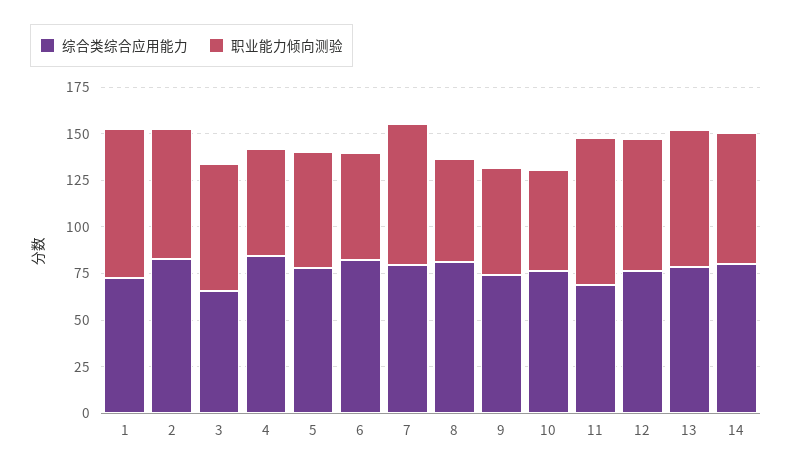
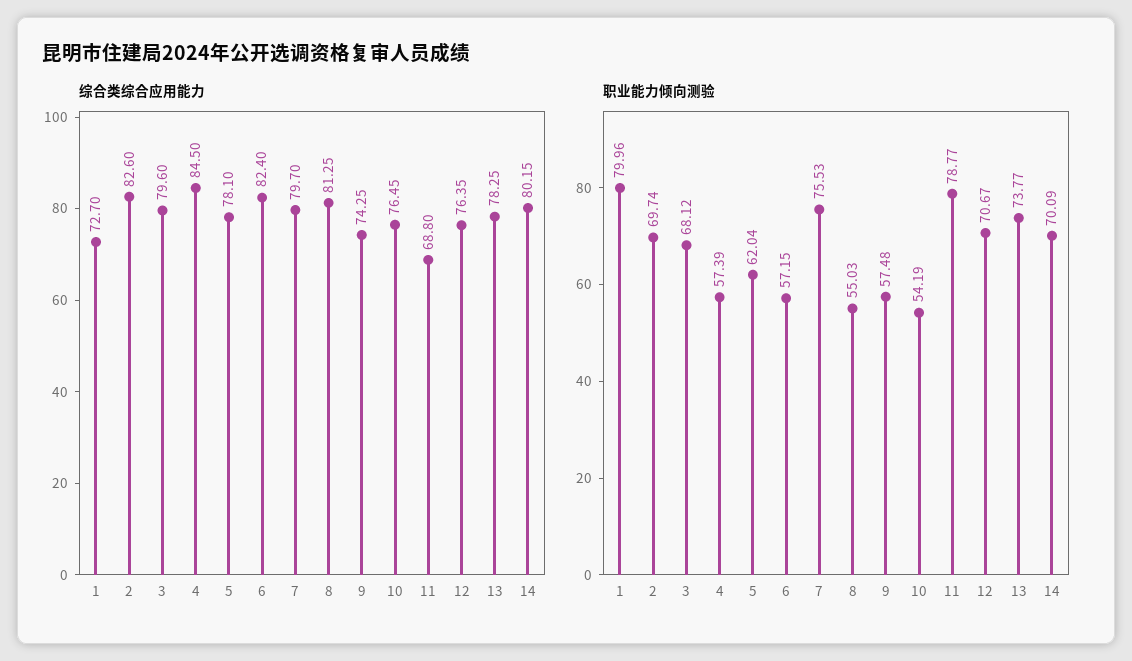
  {
    "综合类综合应用能力": {
      "1": 72.7,
      "2": 82.6,
-     "3": 65,
+     "3": 79.6,
      "4": 84.5,
      "5": 78.1,
      "6": 82.4,
      "7": 79.7,
      "8": 81.25,
      "9": 74.25,
      "10": 76.45,
      "11": 68.8,
      "12": 76.35,
      "13": 78.25,
      "14": 80.15
    },
    "职业能力倾向测验": {
      "1": 79.96,
      "2": 69.74,
      "3": 68.12,
      "4": 57.39,
      "5": 62.04,
      "6": 57.15,
      "7": 75.53,
      "8": 55.03,
      "9": 57.48,
      "10": 54.19,
      "11": 78.77,
      "12": 70.67,
      "13": 73.77,
      "14": 70.09
    }
  }

